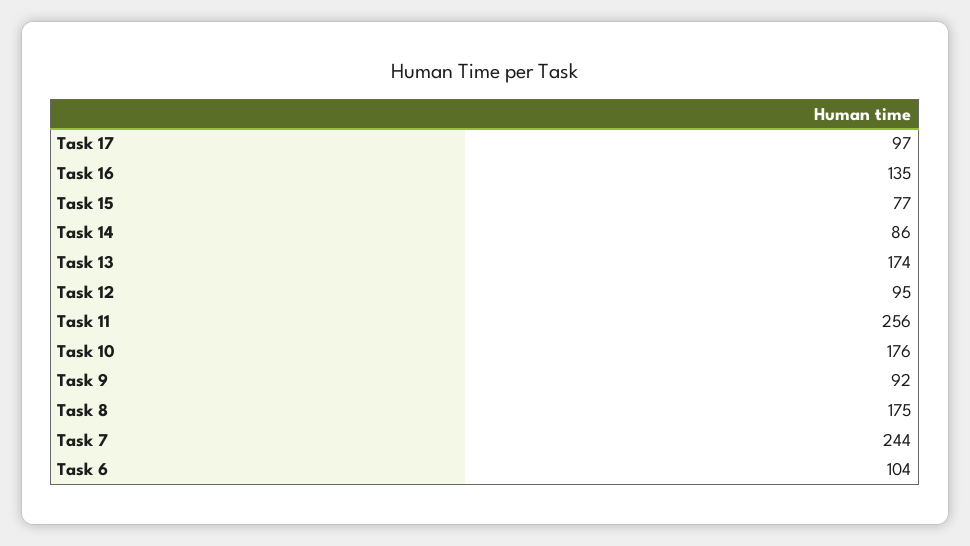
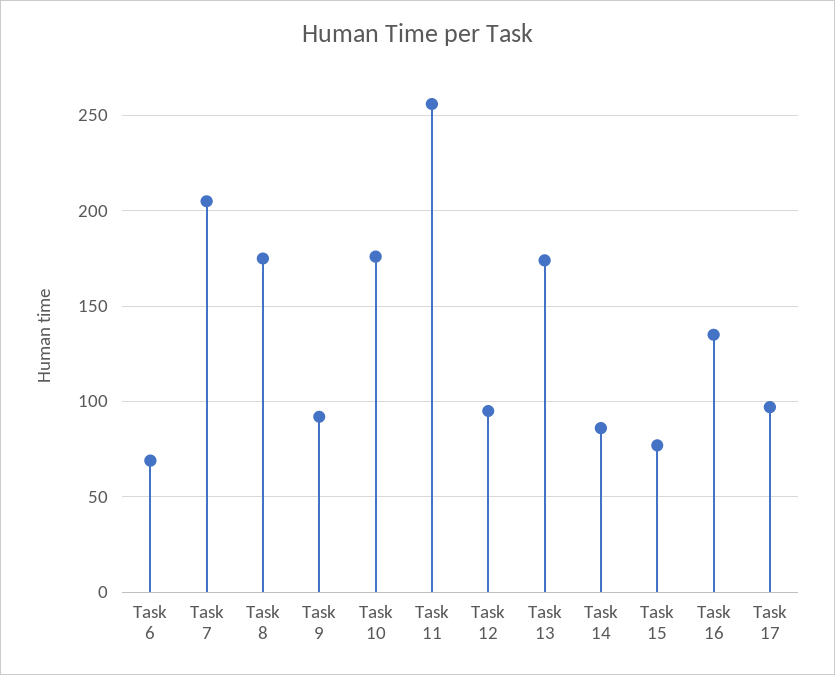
  {
    "Task 17": 97,
    "Task 16": 135,
    "Task 15": 77,
    "Task 14": 86,
    "Task 13": 174,
    "Task 12": 95,
    "Task 11": 256,
    "Task 10": 176,
    "Task 9": 92,
    "Task 8": 175,
-   "Task 7": 244,
+   "Task 7": 205,
-   "Task 6": 104
+   "Task 6": 70
  }

